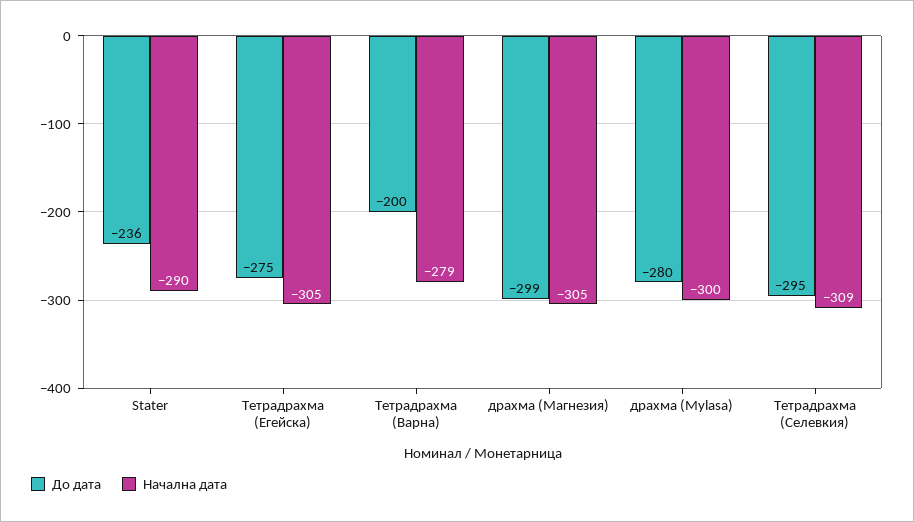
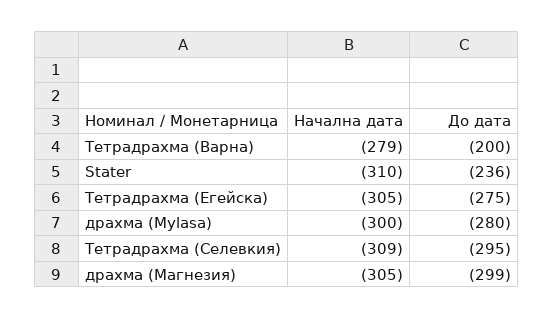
  {
    "До дата": {
      "Stater": -236,
      "Тетрадрахма (Егейска)": -275,
      "Тетрадрахма (Варна)": -200,
      "драхма (Магнезия)": -299,
      "драхма (Mylasa)": -280,
      "Тетрадрахма (Селевкия)": -295
    },
    "Начална дата": {
-     "Stater": -290,
+     "Stater": -310,
      "Тетрадрахма (Егейска)": -305,
      "Тетрадрахма (Варна)": -279,
      "драхма (Магнезия)": -305,
      "драхма (Mylasa)": -300,
      "Тетрадрахма (Селевкия)": -309
    }
  }

